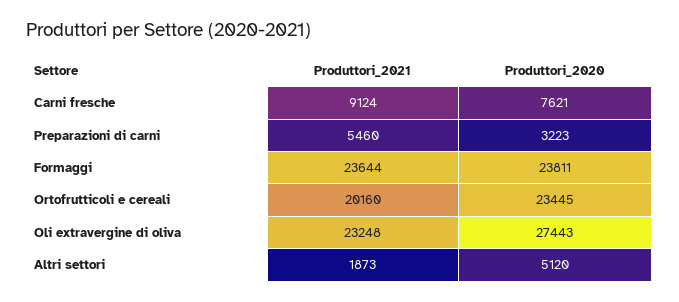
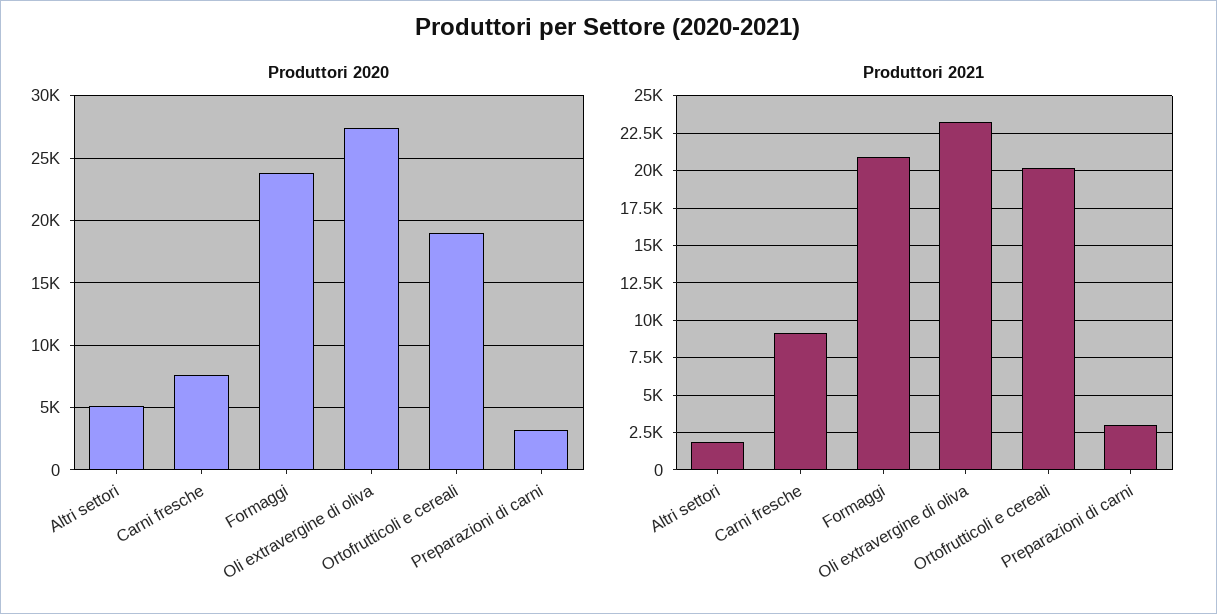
  {
    "Produttori_2021": {
      "Carni fresche": 9124,
-     "Preparazioni di carni": 5460,
+     "Preparazioni di carni": 3000,
-     "Formaggi": 23644,
+     "Formaggi": 21000,
      "Ortofrutticoli e cereali": 20160,
      "Oli extravergine di oliva": 23248,
      "Altri settori": 1873
    },
    "Produttori_2020": {
      "Carni fresche": 7621,
      "Preparazioni di carni": 3223,
      "Formaggi": 23811,
-     "Ortofrutticoli e cereali": 23445,
+     "Ortofrutticoli e cereali": 19000,
      "Oli extravergine di oliva": 27443,
      "Altri settori": 5120
    }
  }

